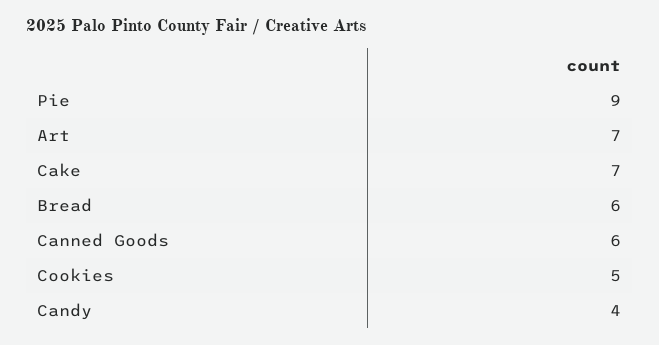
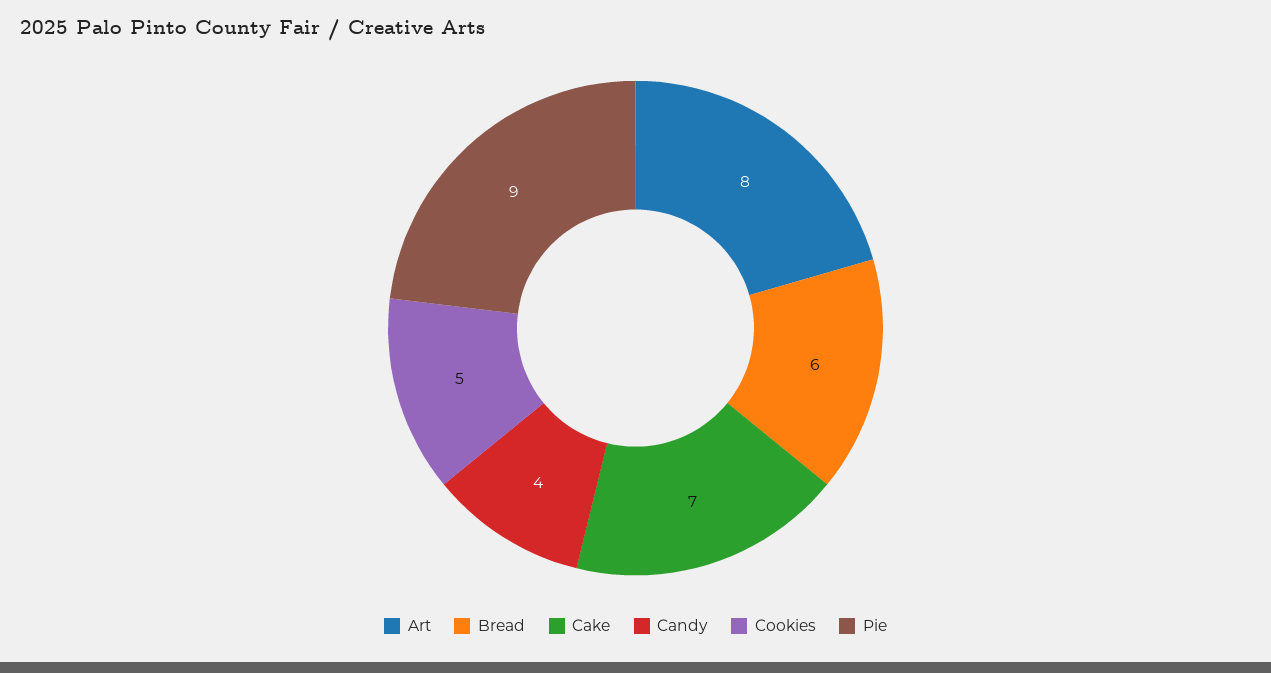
  {
    "Pie": 9,
-   "Art": 7,
+   "Art": 8,
    "Cake": 7,
    "Bread": 6,
-   "Canned Goods": 6,
    "Cookies": 5,
    "Candy": 4
  }

